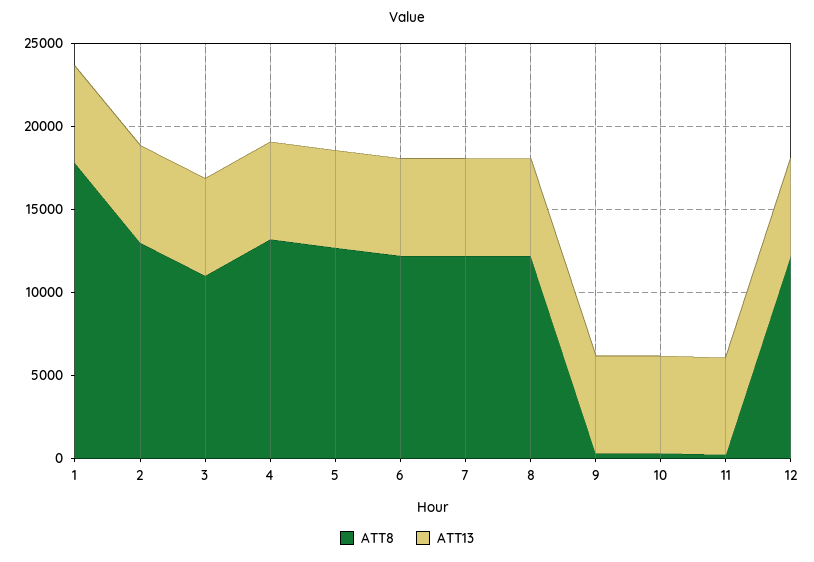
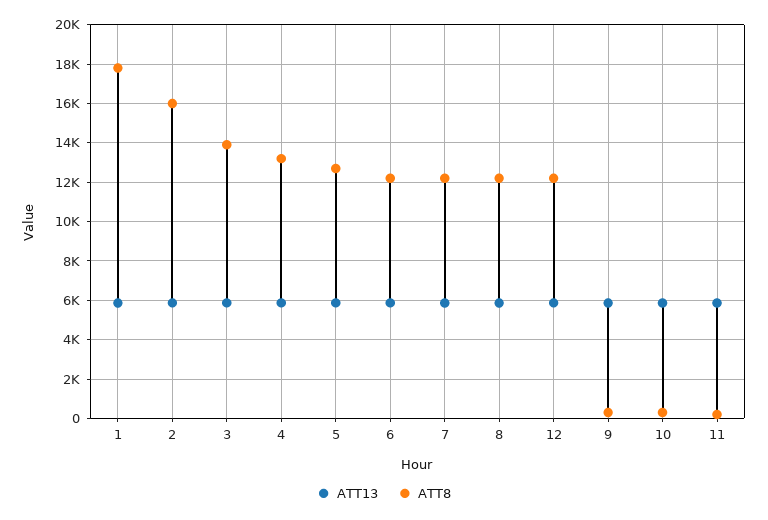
  {
    "ATT8": {
      "1": 18000,
-     "2": 13000,
+     "2": 16000,
-     "3": 11000,
+     "3": 14000,
      "4": 13000,
      "5": 12500,
      "6": 12000,
      "7": 12000,
      "8": 12000,
      "9": 500,
      "10": 500,
      "11": 0,
      "12": 12000
    },
    "ATT13": {
      "1": 6000,
      "2": 6000,
      "3": 6000,
      "4": 6000,
      "5": 6000,
      "6": 6000,
      "7": 6000,
      "8": 6000,
      "9": 6000,
      "10": 6000,
      "11": 6000,
      "12": 6000
    }
  }

